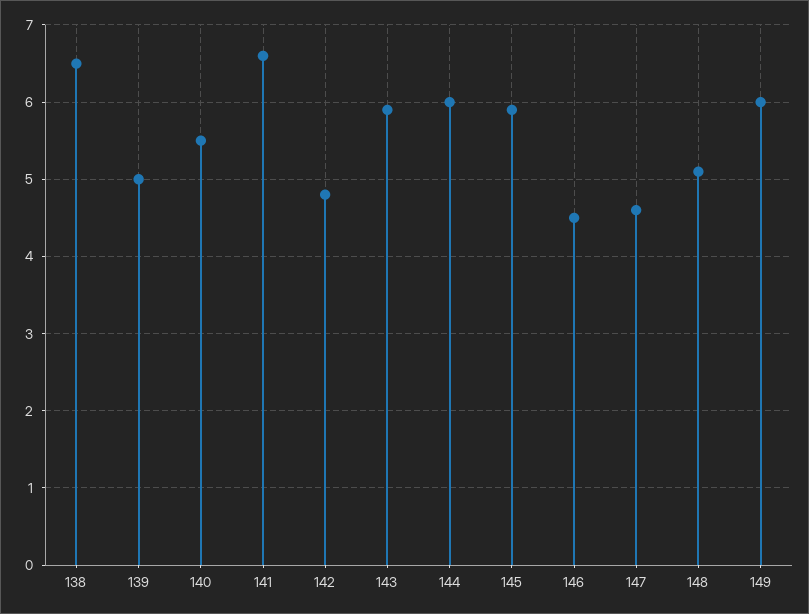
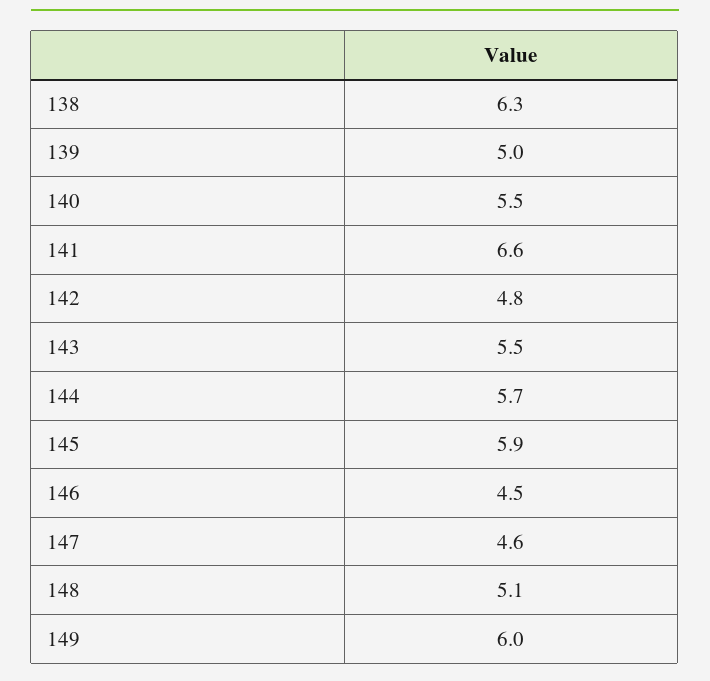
  {
-   "138": 6.5,
+   "138": 6.3,
    "139": 5,
    "140": 5.5,
    "141": 6.6,
    "142": 4.8,
-   "143": 5.9,
+   "143": 5.5,
-   "144": 6,
+   "144": 5.7,
    "145": 5.9,
    "146": 4.5,
    "147": 4.6,
    "148": 5.1,
    "149": 6
  }

